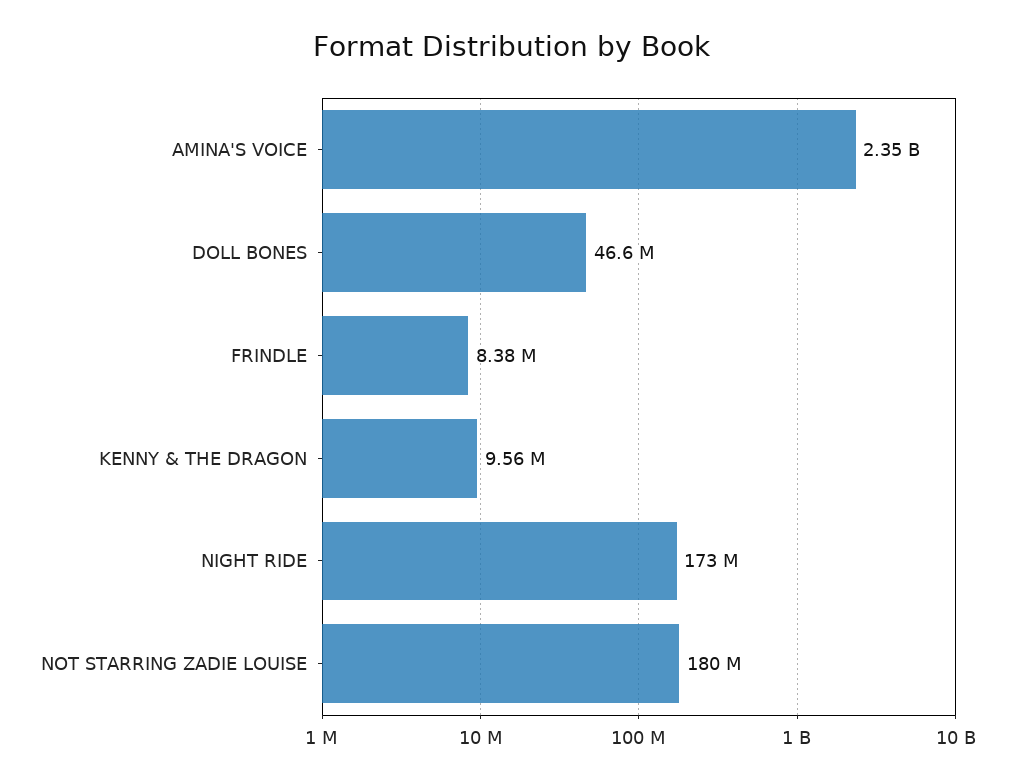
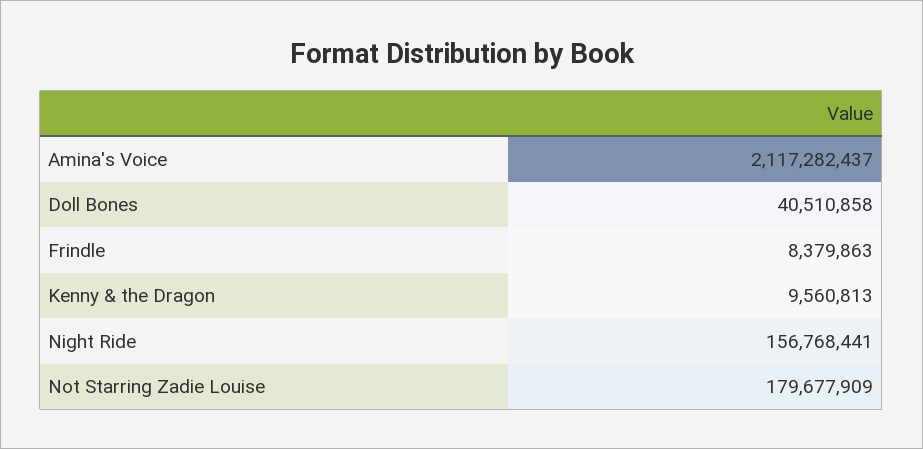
  {
-   "AMINA'S VOICE": 2350000000,
+   "AMINA'S VOICE": 2117282437,
-   "DOLL BONES": 46600000,
+   "DOLL BONES": 40510858,
    "FRINDLE": 8379863,
    "KENNY & THE DRAGON": 9560813,
-   "NIGHT RIDE": 173000000,
+   "NIGHT RIDE": 156768441,
    "NOT STARRING ZADIE LOUISE": 179677909
  }

